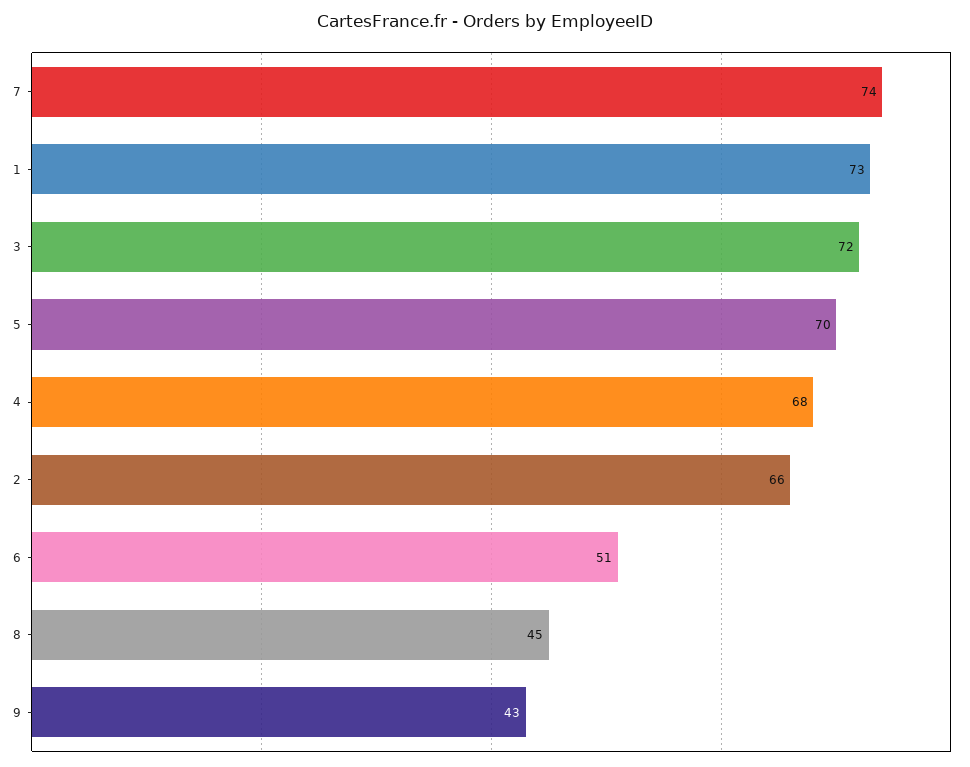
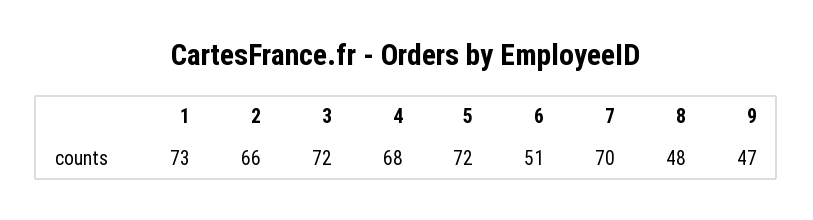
  {
-   "7": 74,
+   "7": 70,
    "1": 73,
    "3": 72,
-   "5": 70,
+   "5": 72,
    "4": 68,
    "2": 66,
    "6": 51,
-   "8": 45,
+   "8": 48,
-   "9": 43
+   "9": 47
  }

